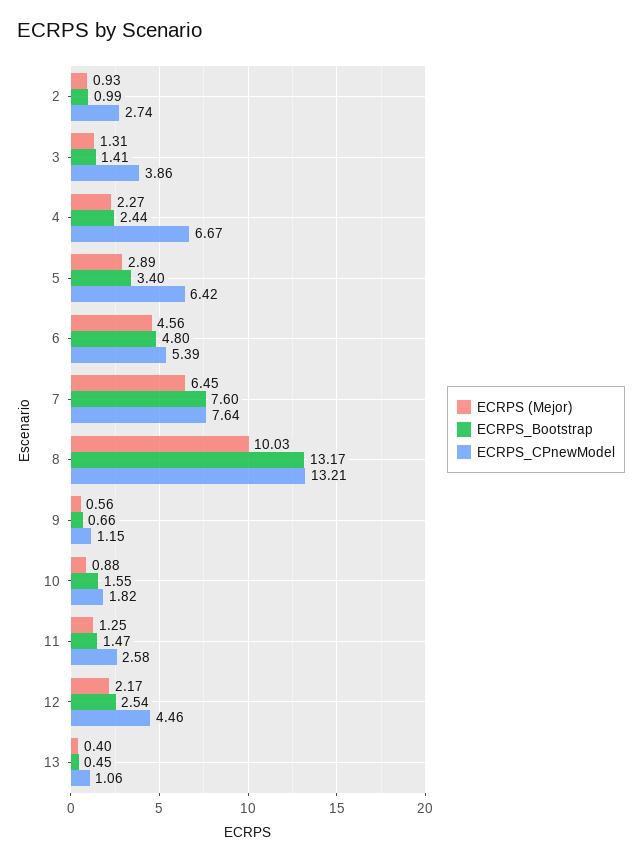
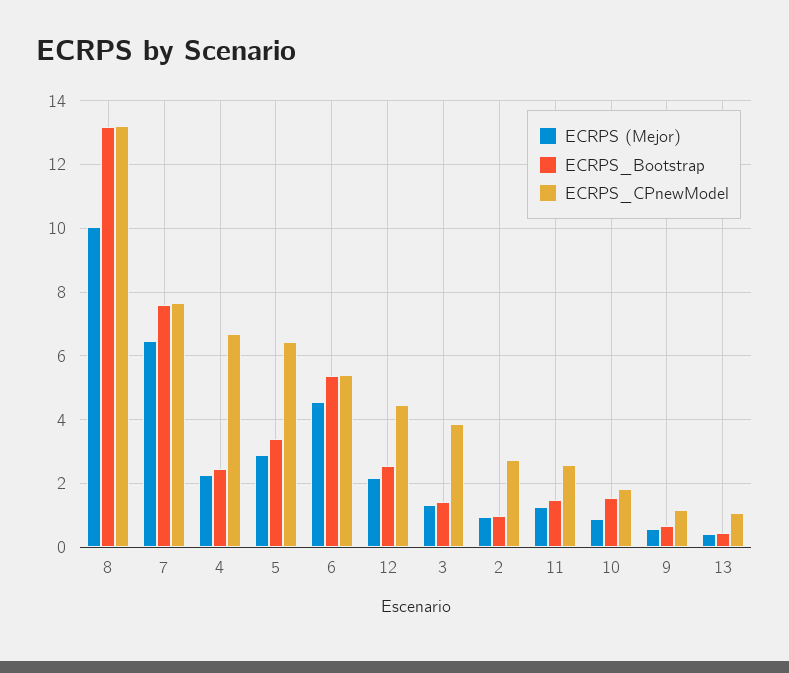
  {
    "ECRPS (Mejor)": {
      "2": 0.93,
      "3": 1.31,
      "4": 2.27,
      "5": 2.89,
      "6": 4.56,
      "7": 6.45,
      "8": 10.03,
      "9": 0.56,
      "10": 0.88,
      "11": 1.25,
      "12": 2.17,
      "13": 0.4
    },
    "ECRPS_Bootstrap": {
      "2": 0.99,
      "3": 1.41,
      "4": 2.44,
      "5": 3.4,
-     "6": 4.8,
+     "6": 5.4,
      "7": 7.6,
      "8": 13.17,
      "9": 0.66,
      "10": 1.55,
      "11": 1.47,
      "12": 2.54,
      "13": 0.45
    },
    "ECRPS_CPnewModel": {
      "2": 2.74,
      "3": 3.86,
      "4": 6.67,
      "5": 6.42,
      "6": 5.39,
      "7": 7.64,
      "8": 13.21,
      "9": 1.15,
      "10": 1.82,
      "11": 2.58,
      "12": 4.46,
      "13": 1.06
    }
  }

